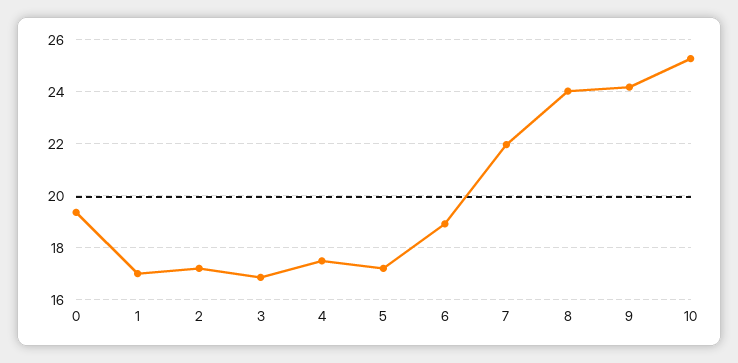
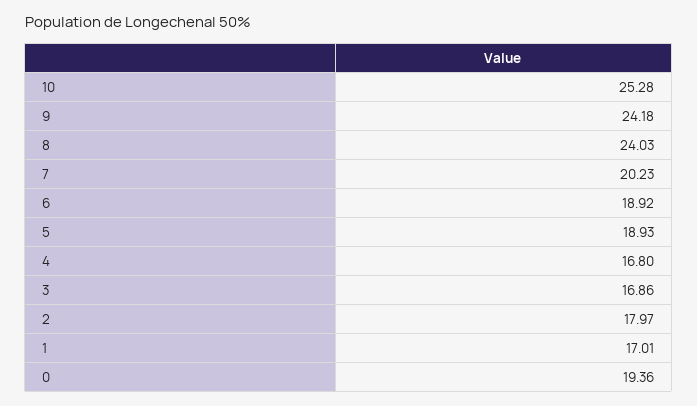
  {
    "0": 19.36,
    "1": 17.01,
-   "2": 17.25,
+   "2": 17.97,
    "3": 16.86,
-   "4": 17.5,
+   "4": 16.8,
-   "5": 17.25,
+   "5": 18.93,
    "6": 18.92,
-   "7": 22,
+   "7": 20.23,
    "8": 24.03,
    "9": 24.18,
    "10": 25.28
  }

